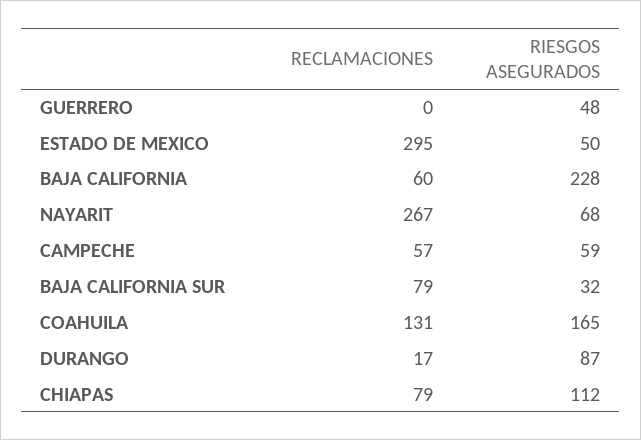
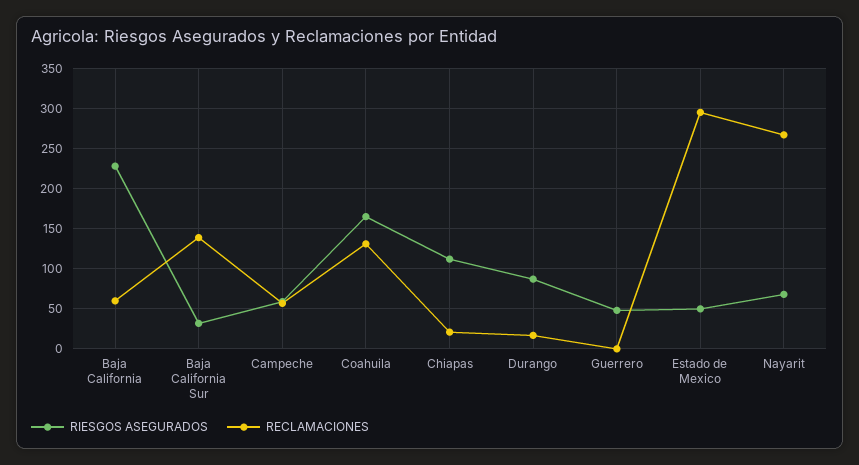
  {
    "RECLAMACIONES": {
      "GUERRERO": 0,
      "ESTADO DE MEXICO": 295,
      "BAJA CALIFORNIA": 60,
      "NAYARIT": 267,
      "CAMPECHE": 57,
-     "BAJA CALIFORNIA SUR": 79,
+     "BAJA CALIFORNIA SUR": 140,
      "COAHUILA": 131,
      "DURANGO": 17,
-     "CHIAPAS": 79
+     "CHIAPAS": 20
    },
    "RIESGOS ASEGURADOS": {
      "GUERRERO": 48,
      "ESTADO DE MEXICO": 50,
      "BAJA CALIFORNIA": 228,
      "NAYARIT": 68,
      "CAMPECHE": 59,
      "BAJA CALIFORNIA SUR": 32,
      "COAHUILA": 165,
      "DURANGO": 87,
      "CHIAPAS": 112
    }
  }

